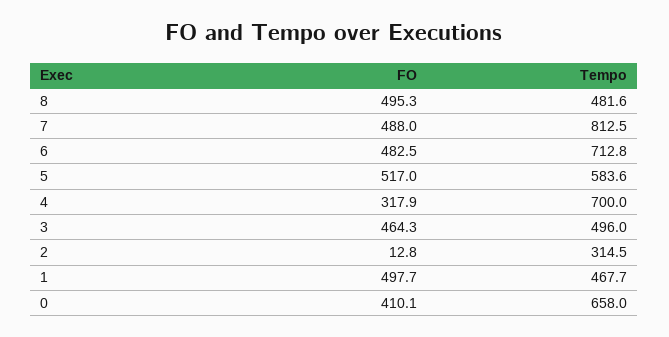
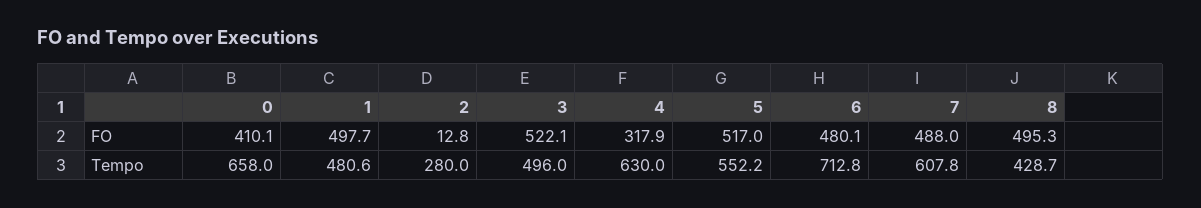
  {
    "FO": {
      "8": 495.3,
      "7": 488,
-     "6": 482.5,
+     "6": 480.1,
      "5": 517,
      "4": 317.9,
-     "3": 464.3,
+     "3": 522.1,
      "2": 12.8,
      "1": 497.7,
      "0": 410.1
    },
    "Tempo": {
-     "8": 481.6,
+     "8": 428.7,
-     "7": 812.5,
+     "7": 607.8,
      "6": 712.8,
-     "5": 583.6,
+     "5": 552.2,
-     "4": 700,
+     "4": 630,
      "3": 496,
-     "2": 314.5,
+     "2": 280,
-     "1": 467.7,
+     "1": 480.6,
      "0": 658
    }
  }

